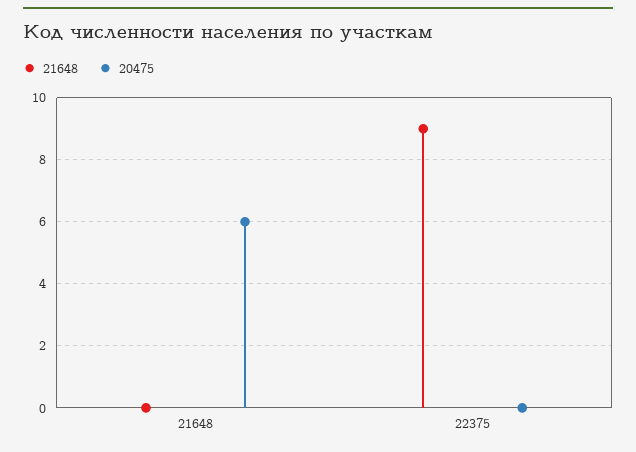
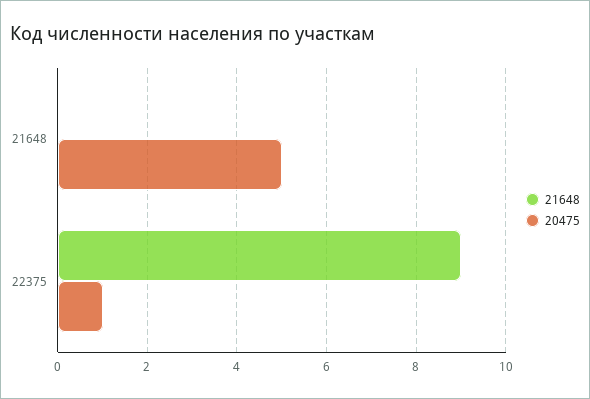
  {
    "21648": {
      "21648": 0,
      "22375": 9
    },
    "20475": {
-     "21648": 6,
+     "21648": 5,
-     "22375": 0
+     "22375": 1
    }
  }

